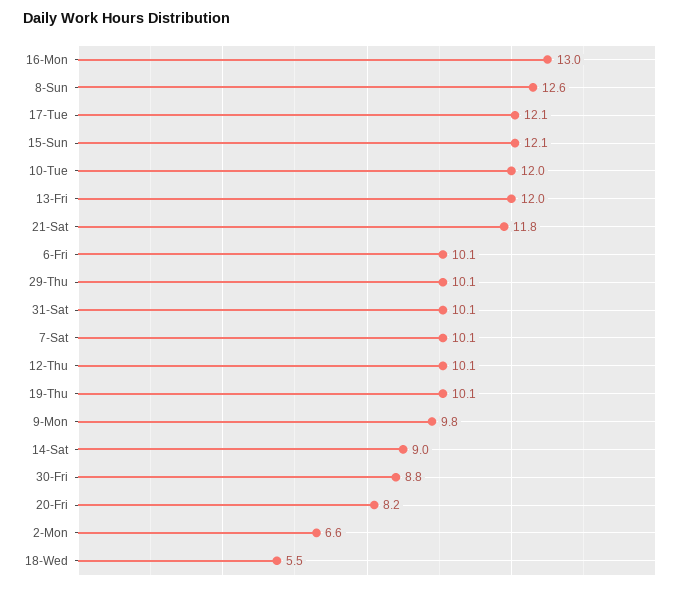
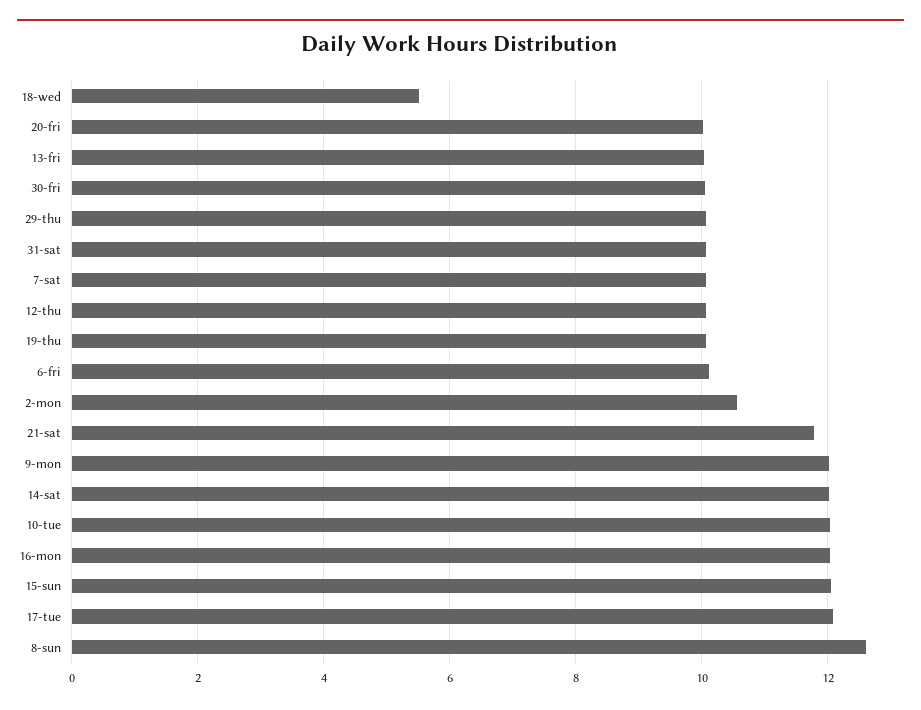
  {
-   "16-Mon": 13,
+   "16-Mon": 12,
    "8-Sun": 12.6,
    "17-Tue": 12.1,
    "15-Sun": 12.1,
    "10-Tue": 12,
-   "13-Fri": 12,
+   "13-Fri": 10,
    "21-Sat": 11.8,
    "6-Fri": 10.1,
    "29-Thu": 10.1,
    "31-Sat": 10.1,
    "7-Sat": 10.1,
    "12-Thu": 10.1,
    "19-Thu": 10.1,
-   "9-Mon": 9.8,
+   "9-Mon": 12,
-   "14-Sat": 9,
+   "14-Sat": 12,
-   "30-Fri": 8.8,
+   "30-Fri": 10,
-   "20-Fri": 8.2,
+   "20-Fri": 10,
-   "2-Mon": 6.6,
+   "2-Mon": 10.6,
    "18-Wed": 5.5
  }

